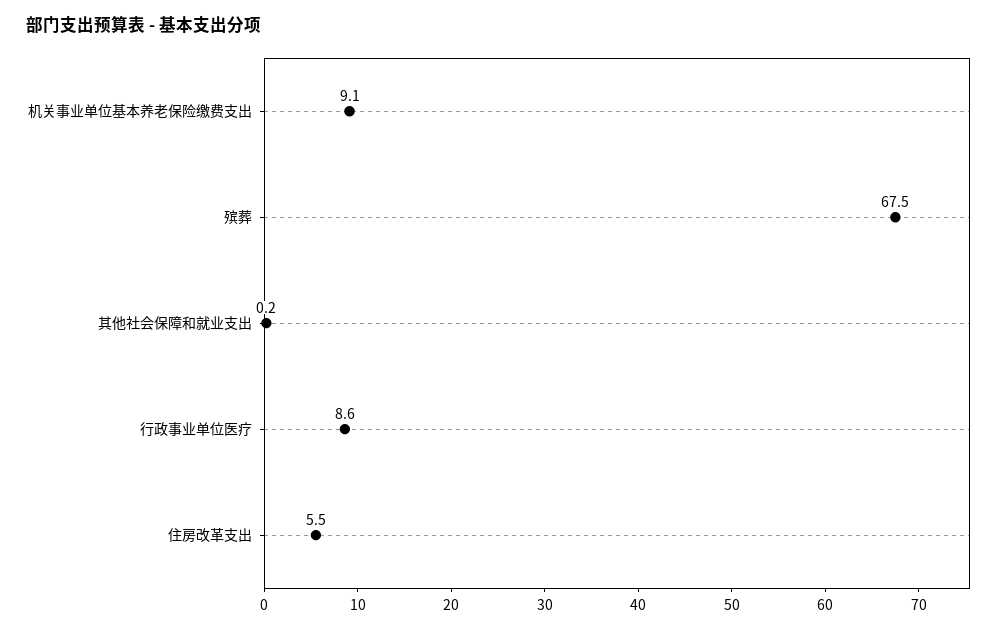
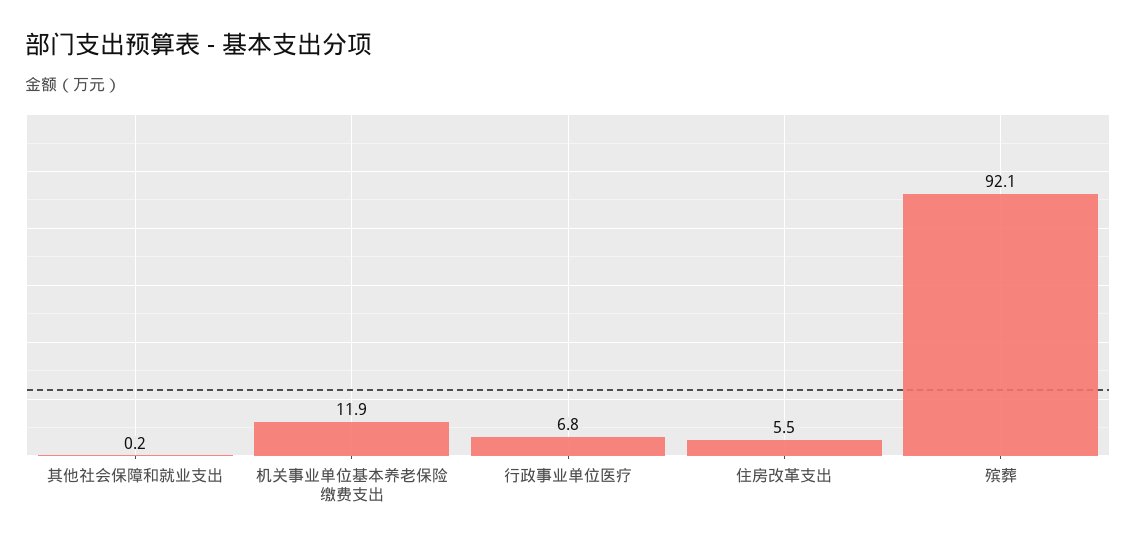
  {
-   "机关事业单位基本养老保险缴费支出": 9.1,
+   "机关事业单位基本养老保险缴费支出": 11.9,
-   "殡葬": 67.5,
+   "殡葬": 92.1,
    "其他社会保障和就业支出": 0.2,
-   "行政事业单位医疗": 8.6,
+   "行政事业单位医疗": 6.8,
    "住房改革支出": 5.5
  }

